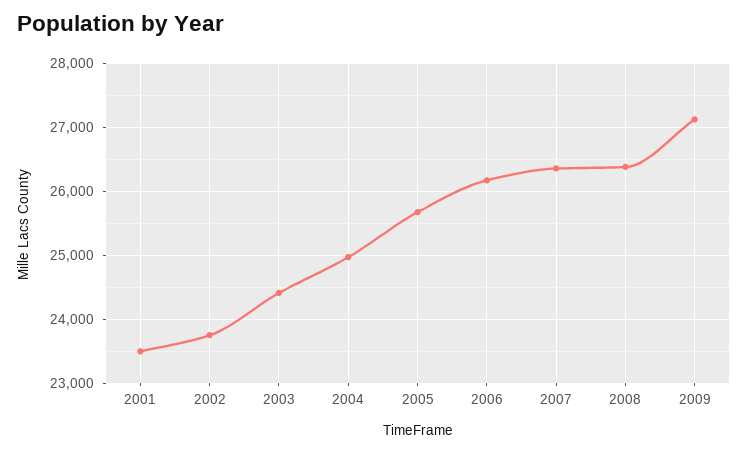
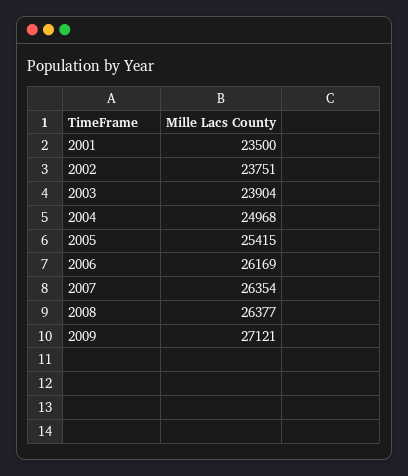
  {
    "2001": 23500,
    "2002": 23751,
-   "2003": 24400,
+   "2003": 23904,
    "2004": 24968,
-   "2005": 25700,
+   "2005": 25415,
    "2006": 26169,
    "2007": 26354,
    "2008": 26377,
    "2009": 27121
  }

